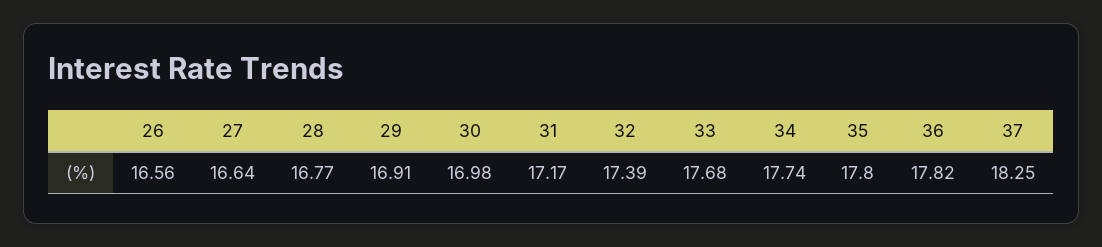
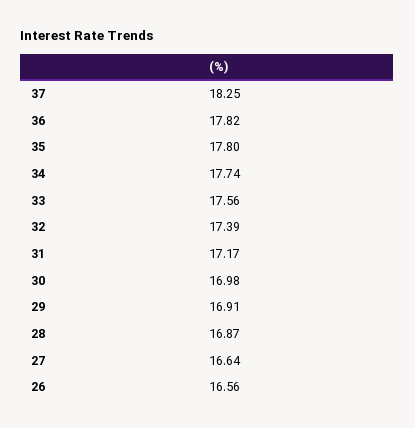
  {
    "26": 16.56,
    "27": 16.64,
-   "28": 16.77,
+   "28": 16.87,
    "29": 16.91,
    "30": 16.98,
    "31": 17.17,
    "32": 17.39,
-   "33": 17.68,
+   "33": 17.56,
    "34": 17.74,
    "35": 17.8,
    "36": 17.82,
    "37": 18.25
  }

